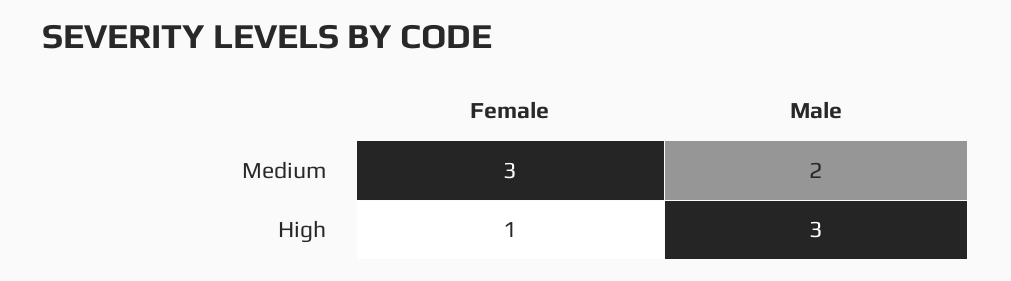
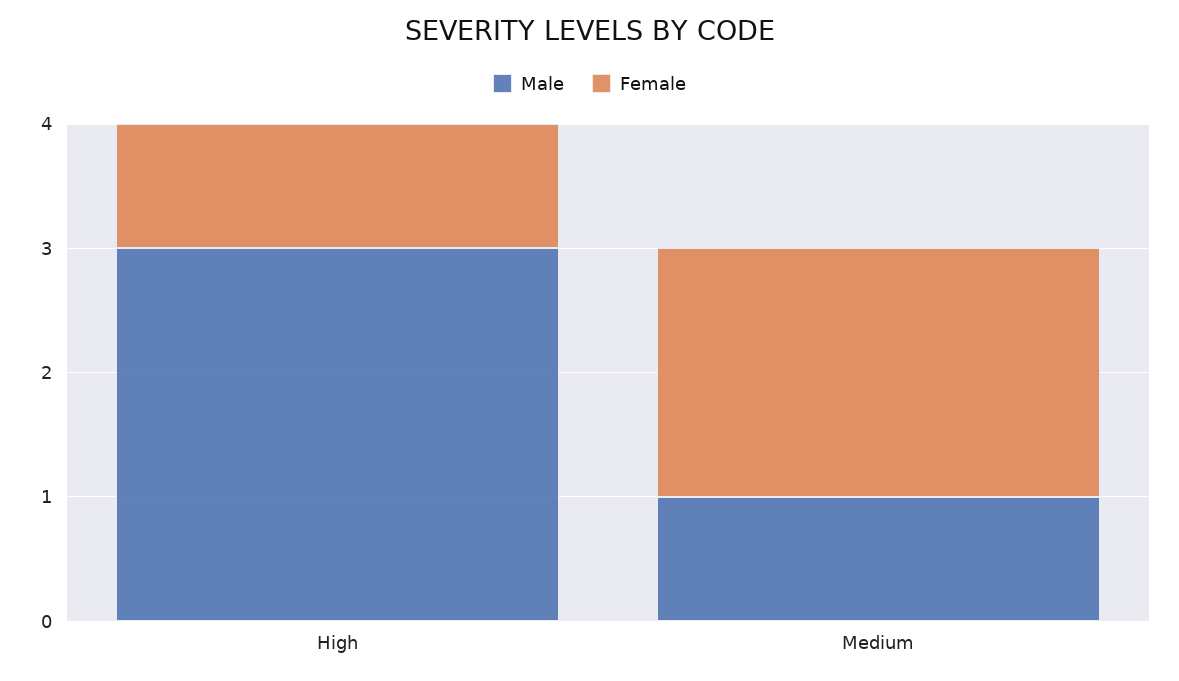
  {
    "Female": {
-     "Medium": 3,
+     "Medium": 2,
      "High": 1
    },
    "Male": {
-     "Medium": 2,
+     "Medium": 1,
      "High": 3
    }
  }

